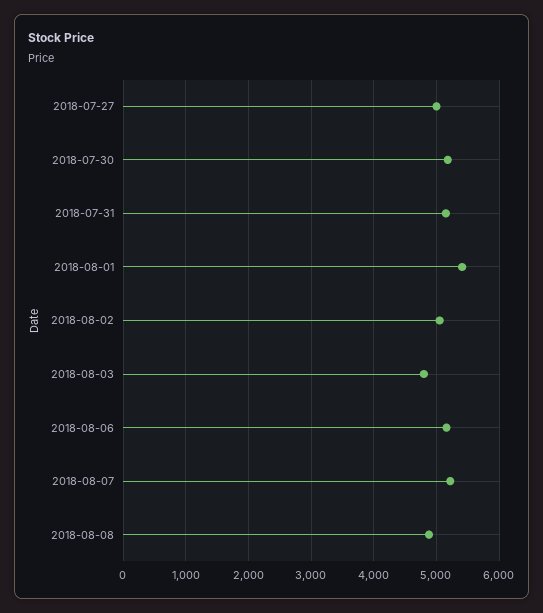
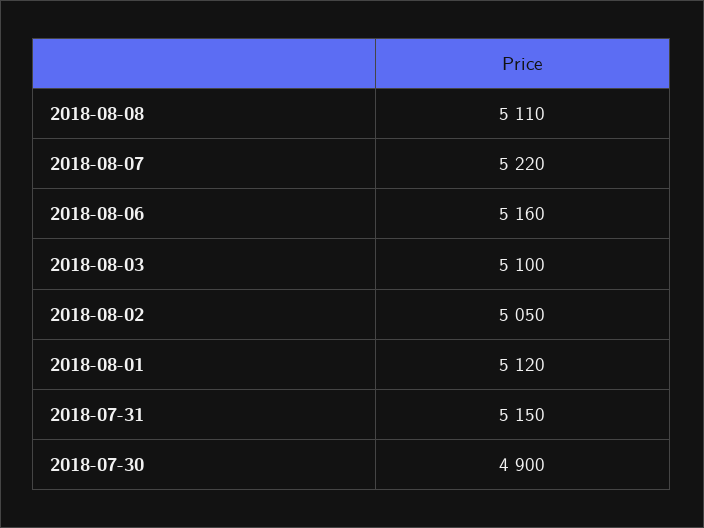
  {
-   "2018-07-27": 5000,
-   "2018-07-30": 5200,
+   "2018-07-30": 4900,
    "2018-07-31": 5150,
-   "2018-08-01": 5400,
+   "2018-08-01": 5120,
    "2018-08-02": 5050,
-   "2018-08-03": 4800,
+   "2018-08-03": 5100,
    "2018-08-06": 5160,
    "2018-08-07": 5220,
-   "2018-08-08": 4900
+   "2018-08-08": 5110
  }

